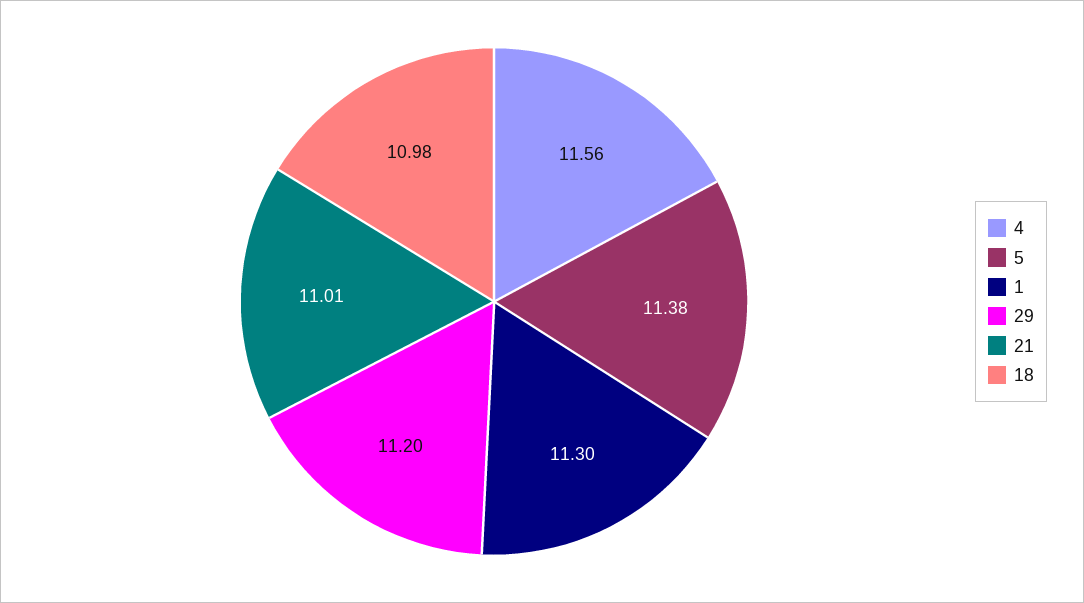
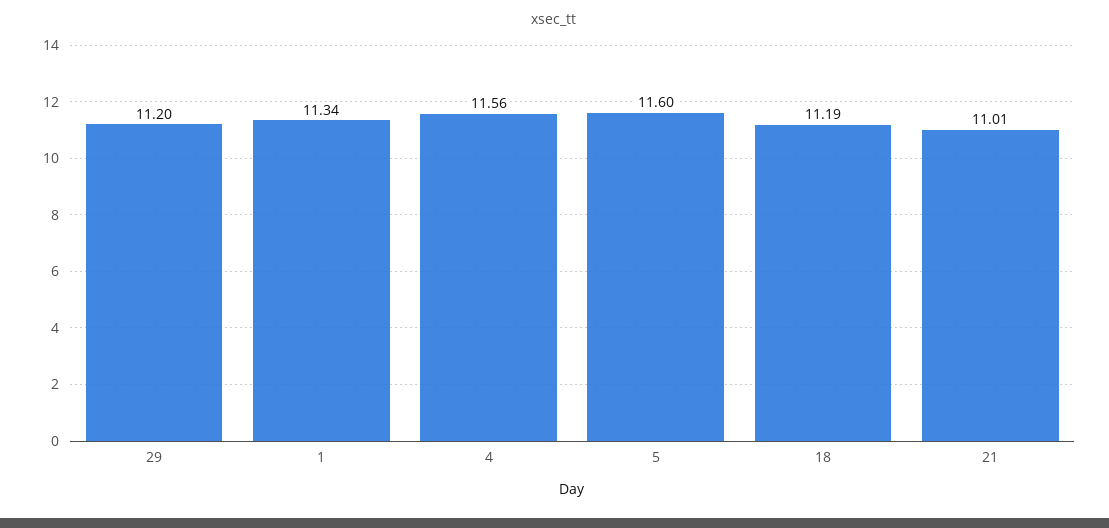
  {
    "4": 11.56,
-   "5": 11.38,
+   "5": 11.6,
-   "1": 11.3,
+   "1": 11.34,
    "29": 11.2,
    "21": 11.01,
-   "18": 10.98
+   "18": 11.19
  }

